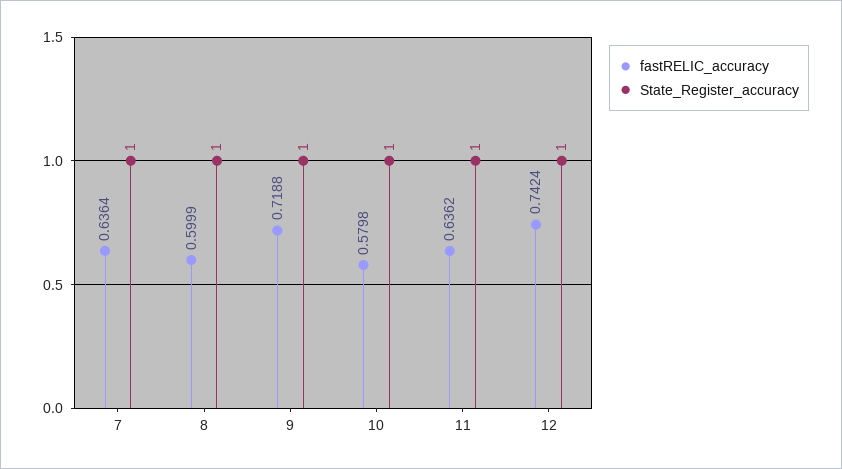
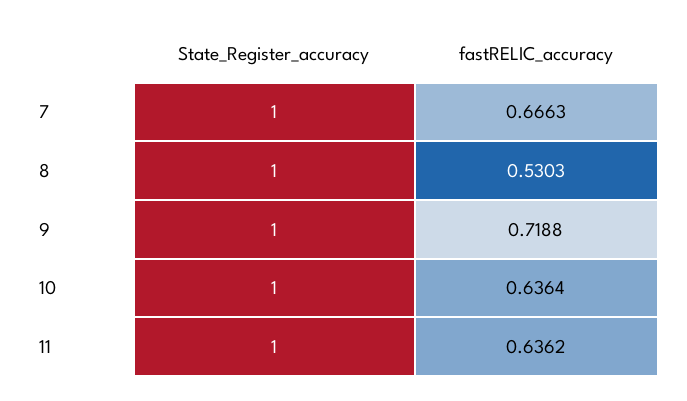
  {
    "fastRELIC_accuracy": {
-     "7": 0.6364,
+     "7": 0.6663,
-     "8": 0.5999,
+     "8": 0.5303,
      "9": 0.7188,
-     "10": 0.5798,
+     "10": 0.6364,
-     "11": 0.6362,
+     "11": 0.6362
-     "12": 0.7424
    },
    "State_Register_accuracy": {
      "7": 1,
      "8": 1,
      "9": 1,
      "10": 1,
-     "11": 1,
+     "11": 1
-     "12": 1
    }
  }

